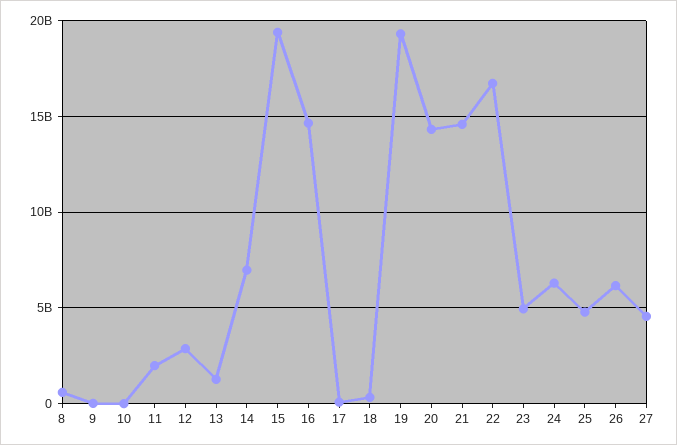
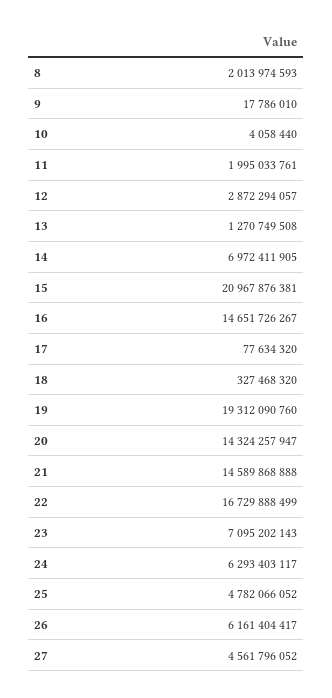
  {
-   "8": 500000000,
+   "8": 2013974593,
    "9": 17786010,
    "10": 4058440,
    "11": 1995033761,
    "12": 2872294057,
    "13": 1270749508,
    "14": 6972411905,
-   "15": 19500000000,
+   "15": 20967876381,
    "16": 14651726267,
    "17": 77634320,
    "18": 327468320,
    "19": 19312090760,
    "20": 14324257947,
    "21": 14589868888,
    "22": 16729888499,
-   "23": 5000000000,
+   "23": 7095202143,
    "24": 6293403117,
    "25": 4782066052,
    "26": 6161404417,
    "27": 4561796052
  }

